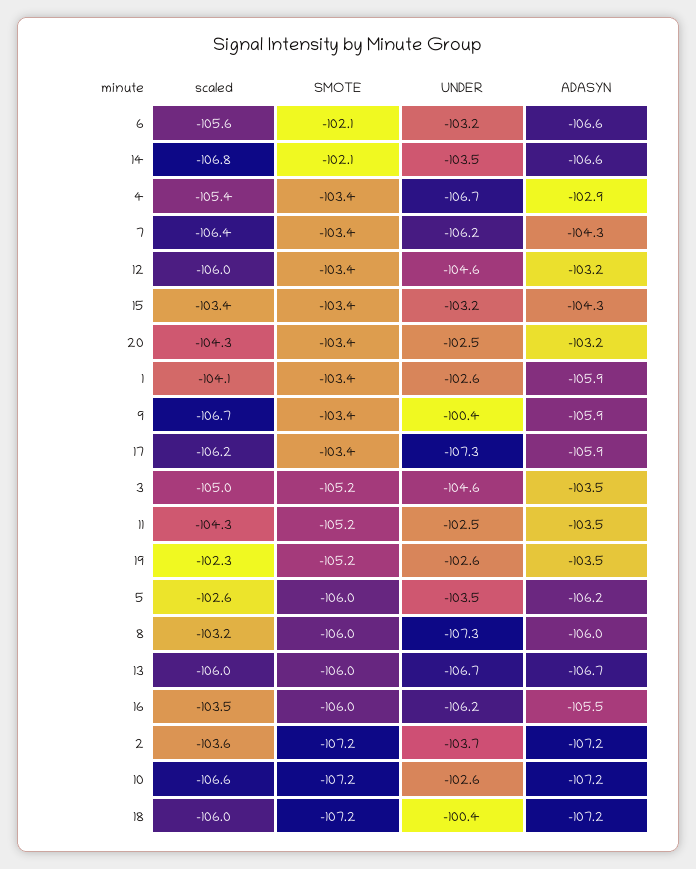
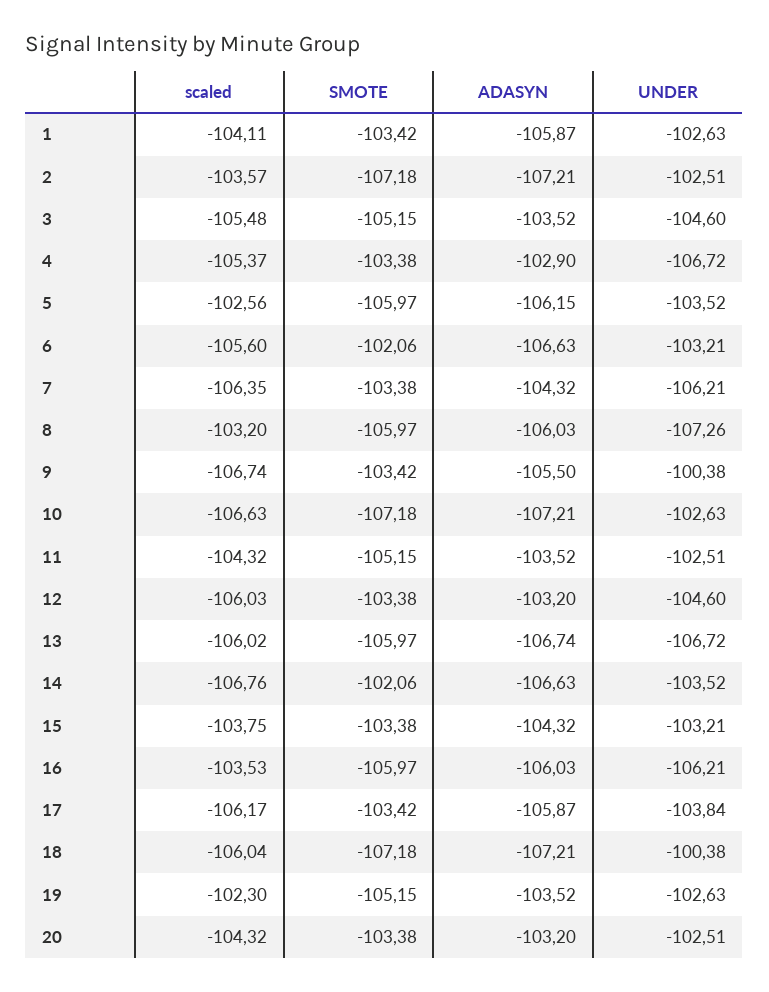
  {
    "scaled": {
      "6": -105.6,
      "14": -106.76,
      "4": -105.37,
      "7": -106.35,
      "12": -106.03,
-     "15": -103.4,
+     "15": -103.75,
      "20": -104.32,
      "1": -104.11,
      "9": -106.74,
      "17": -106.17,
-     "3": -105,
+     "3": -105.48,
      "11": -104.32,
      "19": -102.3,
      "5": -102.56,
      "8": -103.2,
      "13": -106.02,
      "16": -103.53,
      "2": -103.57,
      "10": -106.63,
      "18": -106.04
    },
    "SMOTE": {
      "6": -102.06,
      "14": -102.06,
      "4": -103.38,
      "7": -103.38,
      "12": -103.38,
      "15": -103.38,
      "20": -103.38,
      "1": -103.42,
      "9": -103.42,
      "17": -103.42,
      "3": -105.15,
      "11": -105.15,
      "19": -105.15,
      "5": -105.97,
      "8": -105.97,
      "13": -105.97,
      "16": -105.97,
      "2": -107.18,
      "10": -107.18,
      "18": -107.18
    },
    "UNDER": {
      "6": -103.21,
      "14": -103.52,
      "4": -106.72,
      "7": -106.21,
      "12": -104.6,
      "15": -103.21,
      "20": -102.51,
      "1": -102.63,
      "9": -100.38,
-     "17": -107.3,
+     "17": -103.84,
      "3": -104.6,
      "11": -102.51,
      "19": -102.63,
      "5": -103.52,
      "8": -107.26,
      "13": -106.72,
      "16": -106.21,
-     "2": -103.7,
+     "2": -102.51,
      "10": -102.63,
      "18": -100.38
    },
    "ADASYN": {
      "6": -106.63,
      "14": -106.63,
      "4": -102.9,
      "7": -104.32,
      "12": -103.2,
      "15": -104.32,
      "20": -103.2,
      "1": -105.87,
-     "9": -105.9,
+     "9": -105.5,
      "17": -105.87,
      "3": -103.52,
      "11": -103.52,
      "19": -103.52,
      "5": -106.15,
      "8": -106.03,
      "13": -106.74,
-     "16": -105.5,
+     "16": -106.03,
      "2": -107.21,
      "10": -107.21,
      "18": -107.21
    }
  }

